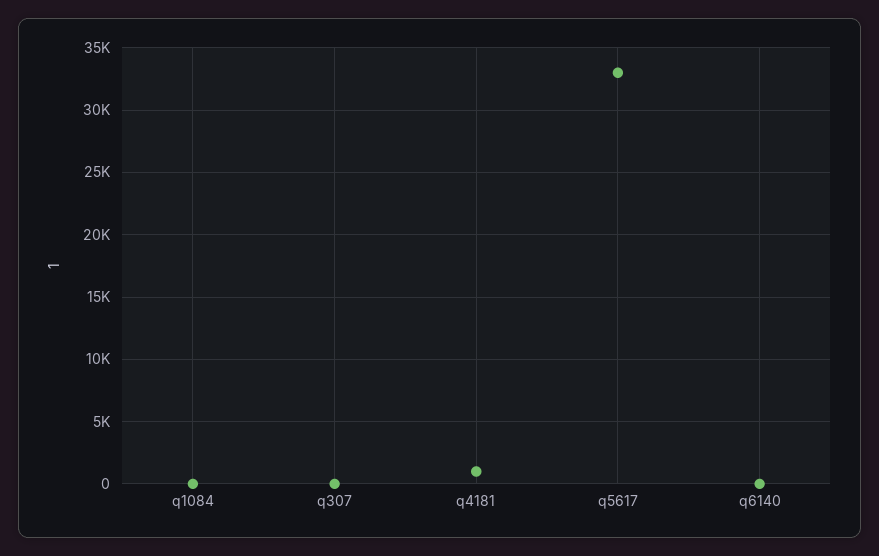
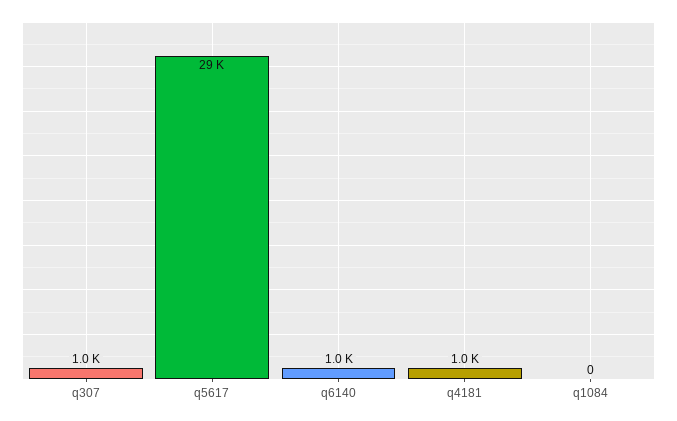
  {
    "q1084": 0,
-   "q307": 0,
+   "q307": 1000,
    "q4181": 1000,
-   "q5617": 33000,
+   "q5617": 29000,
-   "q6140": 0
+   "q6140": 1000
  }

